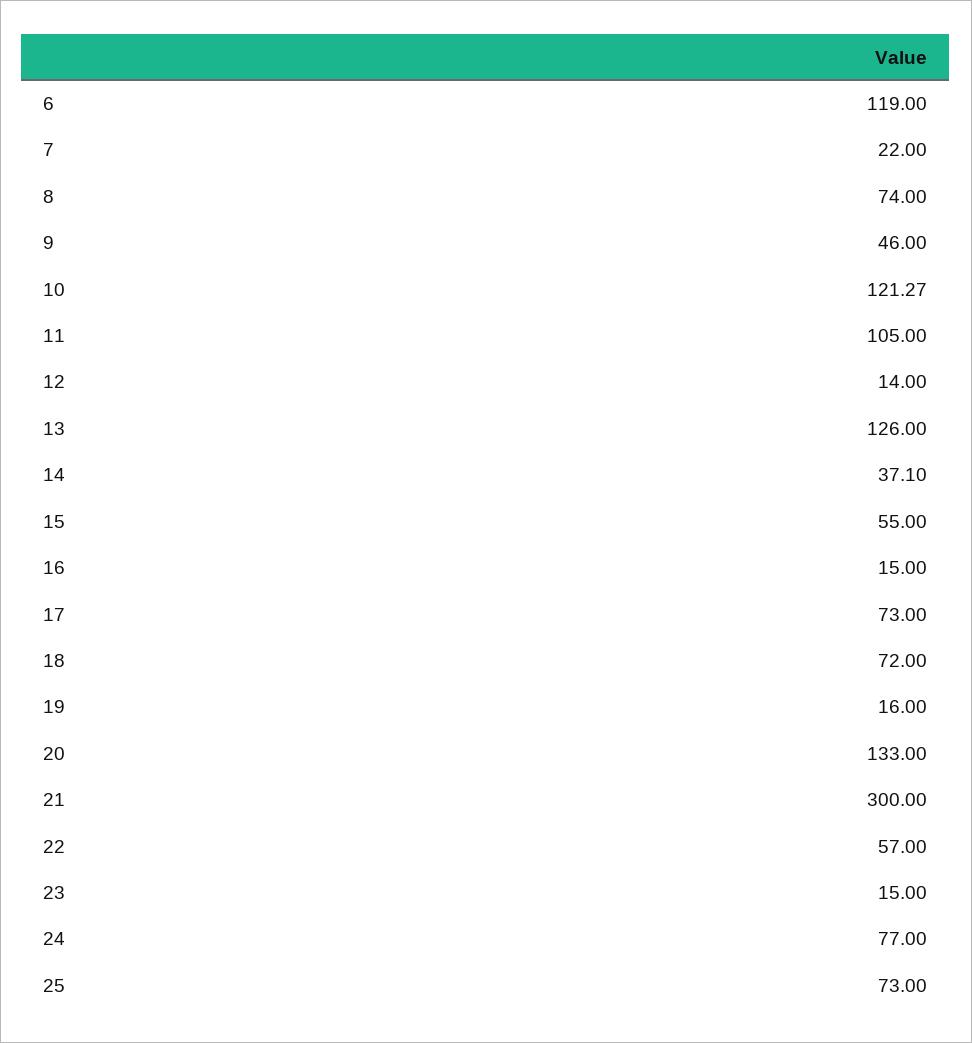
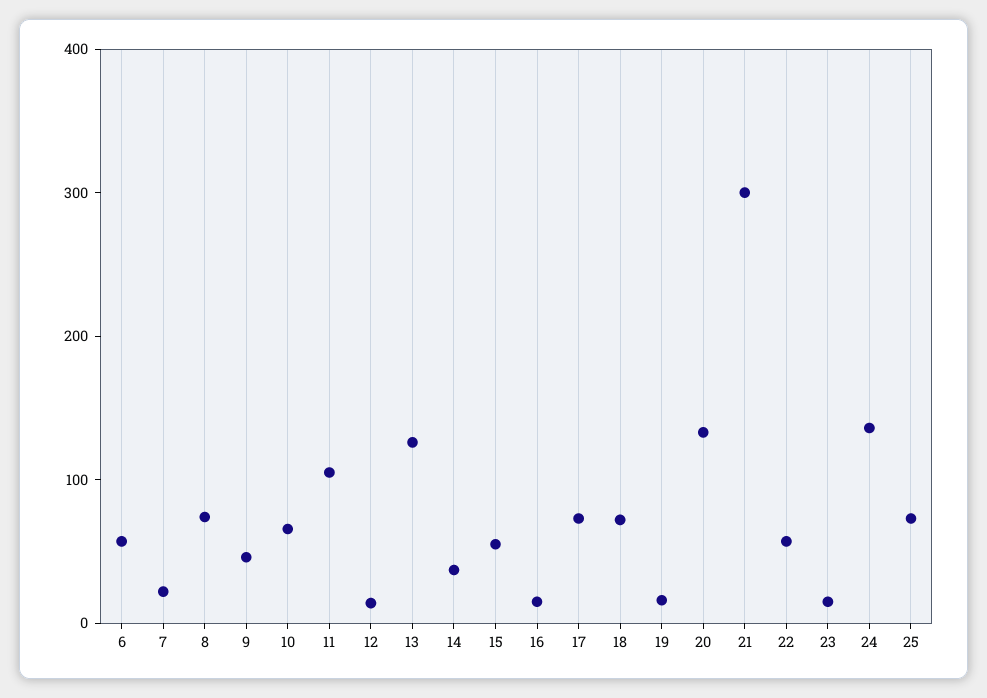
  {
-   "6": 119,
+   "6": 60,
    "7": 22,
    "8": 74,
    "9": 46,
-   "10": 121.27,
+   "10": 60,
    "11": 105,
    "12": 14,
    "13": 126,
    "14": 37.1,
    "15": 55,
    "16": 15,
    "17": 73,
    "18": 72,
    "19": 16,
    "20": 133,
    "21": 300,
    "22": 57,
    "23": 15,
-   "24": 77,
+   "24": 140,
    "25": 73
  }

